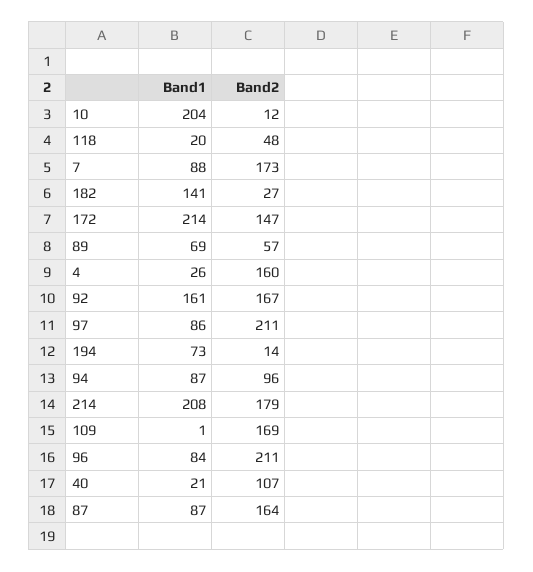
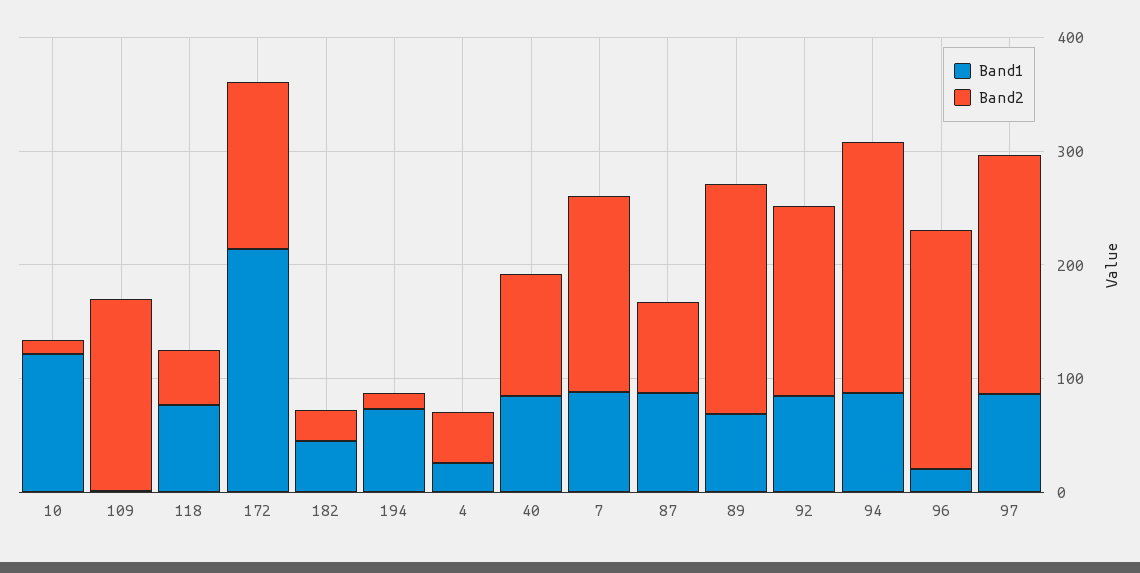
  {
    "Band1": {
-     "10": 204,
+     "10": 120,
-     "118": 20,
+     "118": 80,
      "7": 88,
-     "182": 141,
+     "182": 40,
      "172": 214,
      "89": 69,
      "4": 26,
-     "92": 161,
+     "92": 80,
      "97": 86,
      "194": 73,
      "94": 87,
-     "214": 208,
      "109": 1,
-     "96": 84,
+     "96": 20,
-     "40": 21,
+     "40": 80,
      "87": 87
    },
    "Band2": {
      "10": 12,
      "118": 48,
      "7": 173,
      "182": 27,
      "172": 147,
-     "89": 57,
+     "89": 200,
-     "4": 160,
+     "4": 40,
      "92": 167,
      "97": 211,
      "194": 14,
-     "94": 96,
+     "94": 220,
-     "214": 179,
      "109": 169,
      "96": 211,
      "40": 107,
-     "87": 164
+     "87": 80
    }
  }

